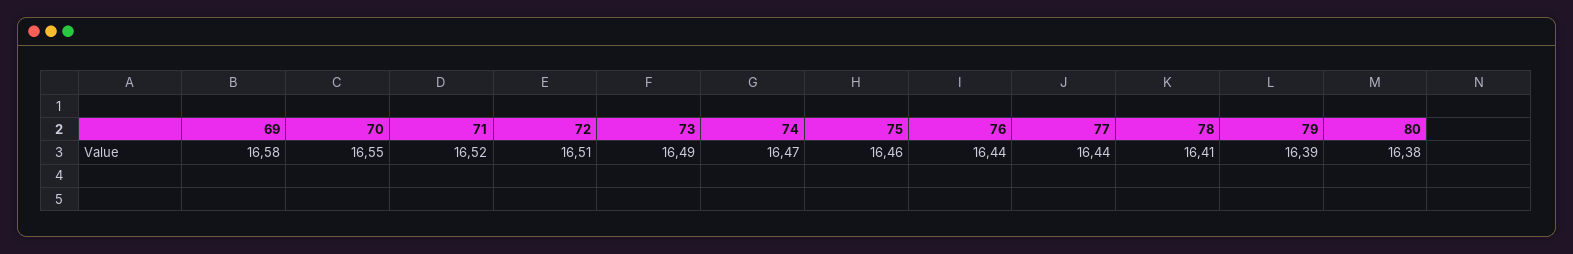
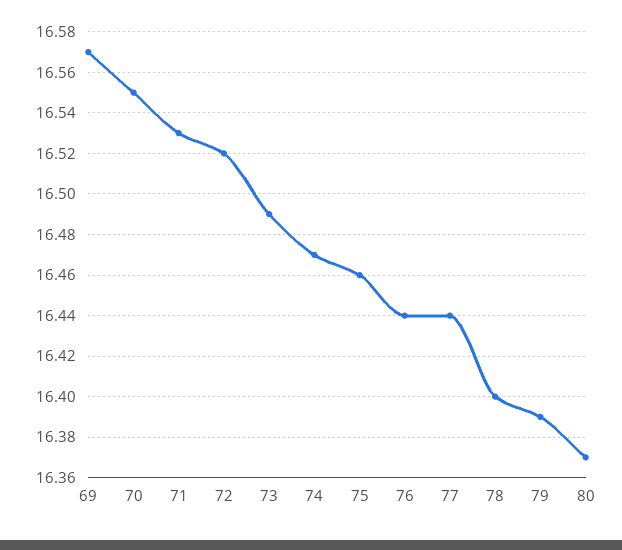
  {
-   "69": 16.58,
+   "69": 16.57,
    "70": 16.55,
-   "71": 16.52,
+   "71": 16.53,
-   "72": 16.51,
+   "72": 16.52,
    "73": 16.49,
    "74": 16.47,
    "75": 16.46,
    "76": 16.44,
    "77": 16.44,
-   "78": 16.41,
+   "78": 16.4,
    "79": 16.39,
-   "80": 16.38
+   "80": 16.37
  }

